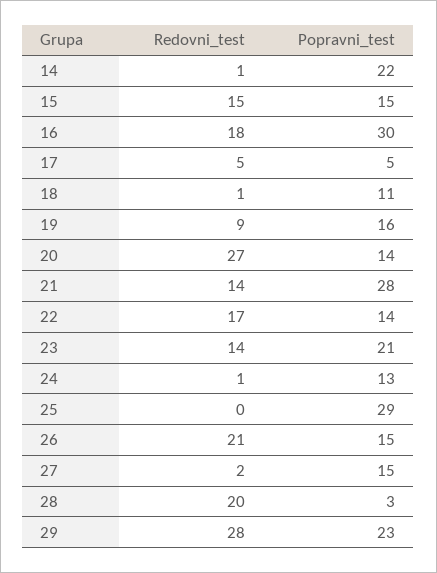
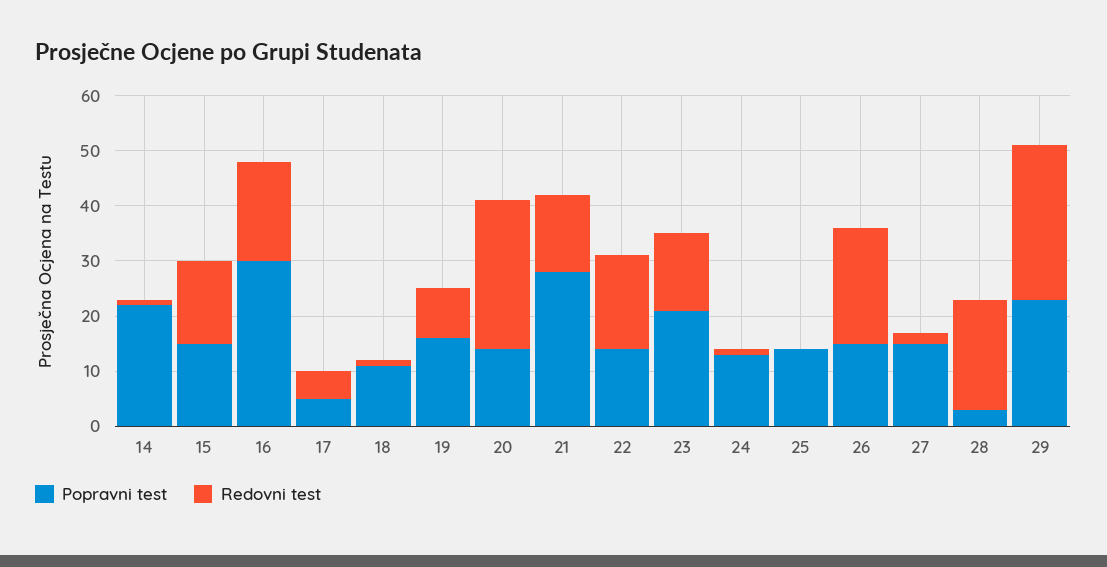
  {
    "Redovni_test": {
      "14": 1,
      "15": 15,
      "16": 18,
      "17": 5,
      "18": 1,
      "19": 9,
      "20": 27,
      "21": 14,
      "22": 17,
      "23": 14,
      "24": 1,
      "25": 0,
      "26": 21,
      "27": 2,
      "28": 20,
      "29": 28
    },
    "Popravni_test": {
      "14": 22,
      "15": 15,
      "16": 30,
      "17": 5,
      "18": 11,
      "19": 16,
      "20": 14,
      "21": 28,
      "22": 14,
      "23": 21,
      "24": 13,
-     "25": 29,
+     "25": 15,
      "26": 15,
      "27": 15,
      "28": 3,
      "29": 23
    }
  }

